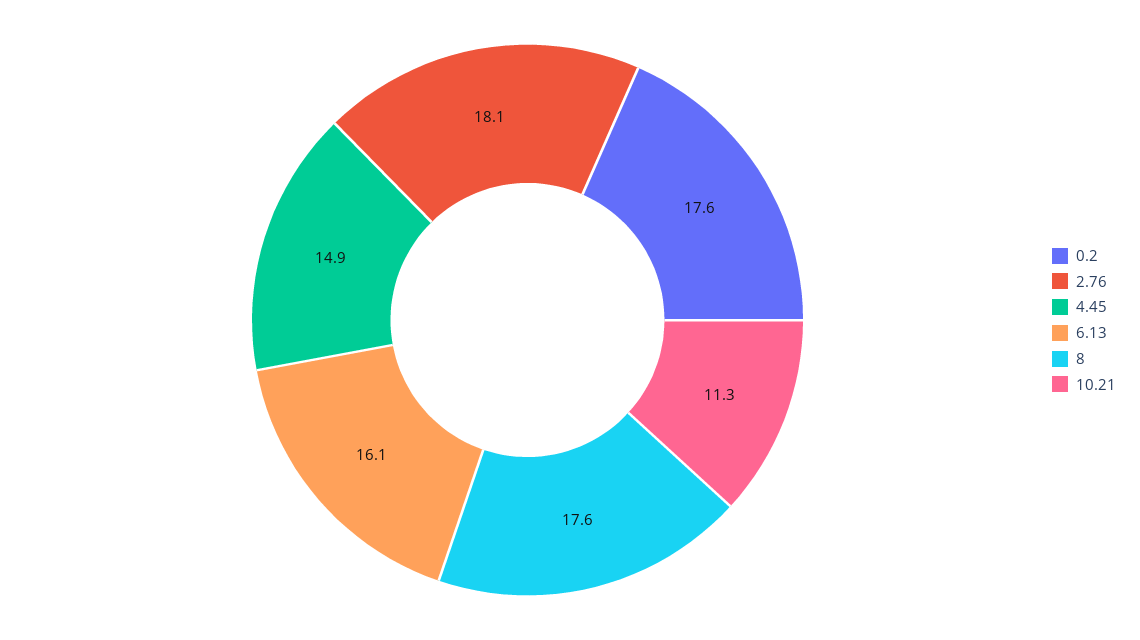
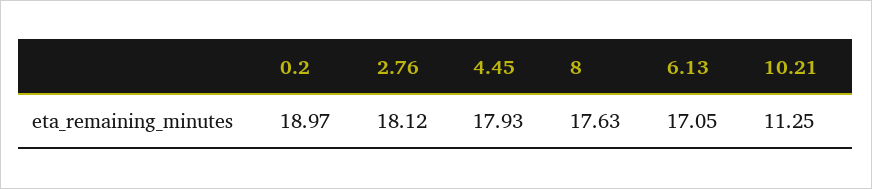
  {
-   "0.2": 17.6,
+   "0.2": 18.97,
    "2.76": 18.12,
-   "4.45": 14.9,
+   "4.45": 17.93,
-   "6.13": 16.1,
+   "6.13": 17.05,
    "8": 17.63,
    "10.21": 11.25
  }

